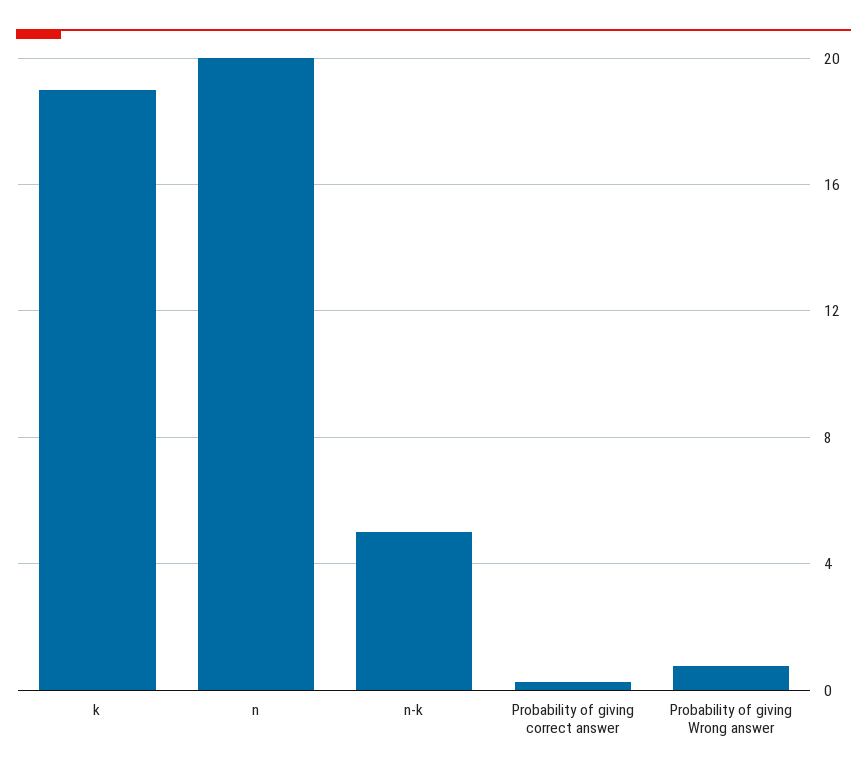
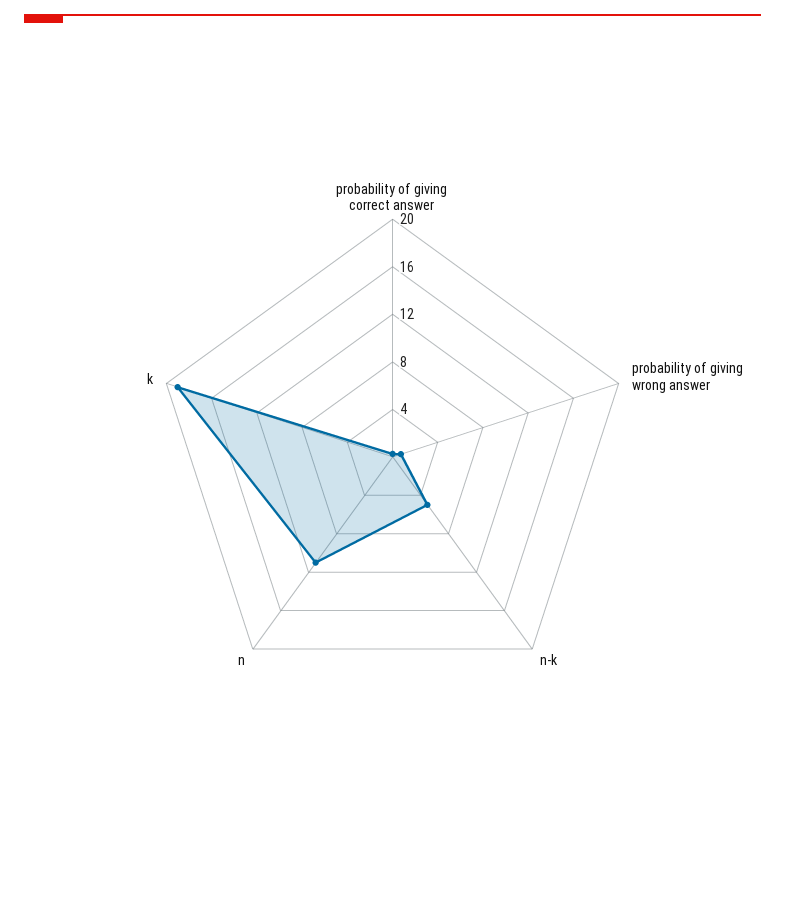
  {
    "k": 19,
-   "n": 20,
+   "n": 11,
    "n-k": 5,
    "Probability of giving correct answer": 0.5,
    "Probability of giving Wrong answer": 1
  }

